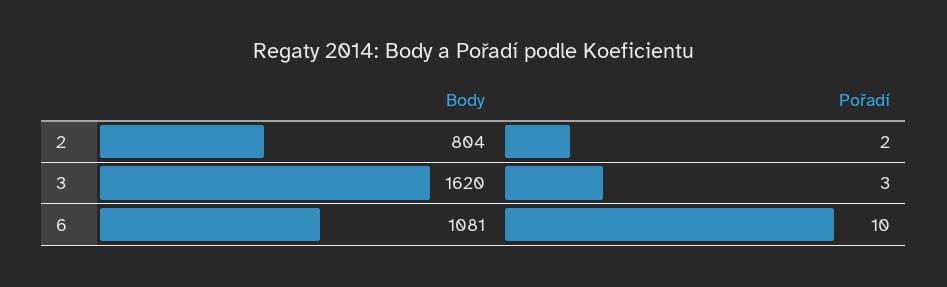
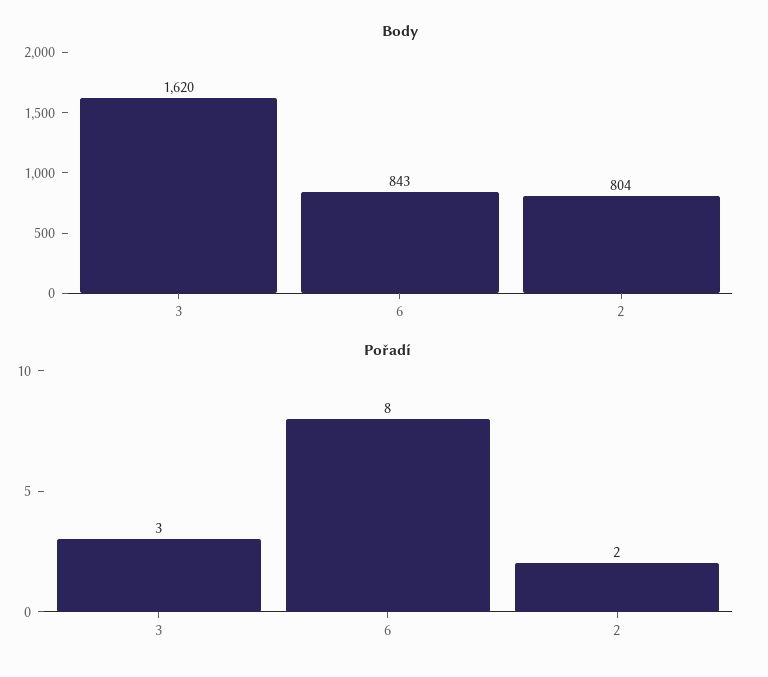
  {
    "Body": {
      "2": 804,
      "3": 1620,
-     "6": 1081
+     "6": 843
    },
    "Pořadí": {
      "2": 2,
      "3": 3,
-     "6": 10
+     "6": 8
    }
  }

